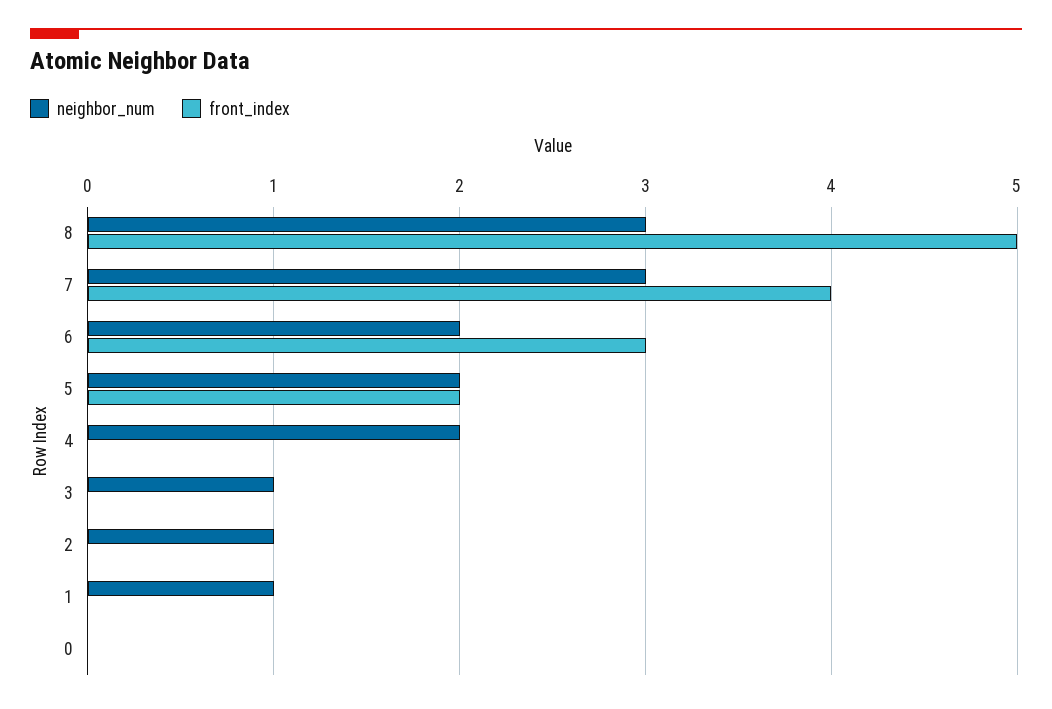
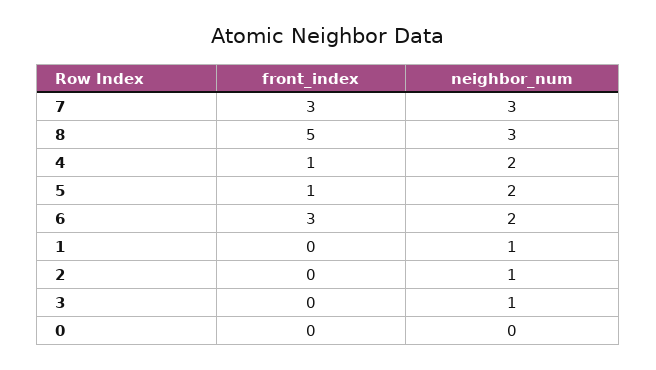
  {
    "neighbor_num": {
      "8": 3,
      "7": 3,
      "6": 2,
      "5": 2,
      "4": 2,
      "3": 1,
      "2": 1,
      "1": 1,
      "0": 0
    },
    "front_index": {
      "8": 5,
-     "7": 4,
+     "7": 3,
      "6": 3,
-     "5": 2,
+     "5": 1,
-     "4": 0,
+     "4": 1,
      "3": 0,
      "2": 0,
      "1": 0,
      "0": 0
    }
  }

